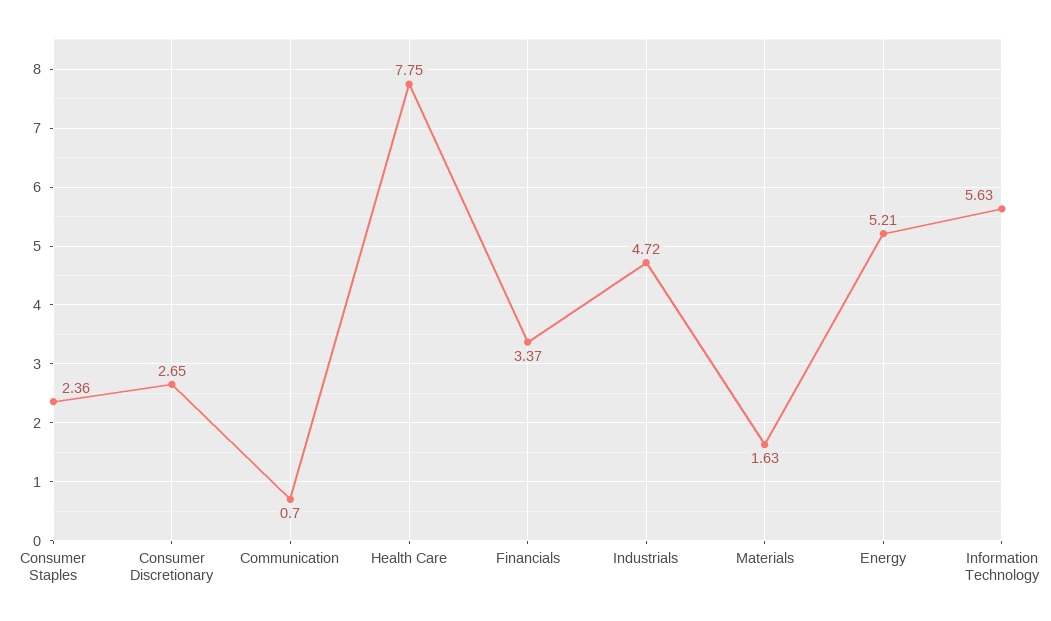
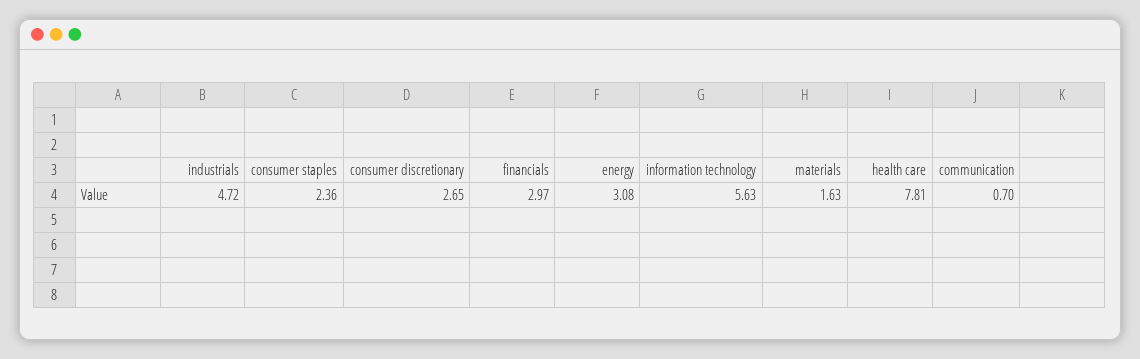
  {
    "Consumer Staples": 2.36,
    "Consumer Discretionary": 2.65,
    "Communication": 0.7,
-   "Health Care": 7.75,
+   "Health Care": 7.81,
-   "Financials": 3.37,
+   "Financials": 2.97,
    "Industrials": 4.72,
    "Materials": 1.63,
-   "Energy": 5.21,
+   "Energy": 3.08,
    "Information Technology": 5.63
  }

